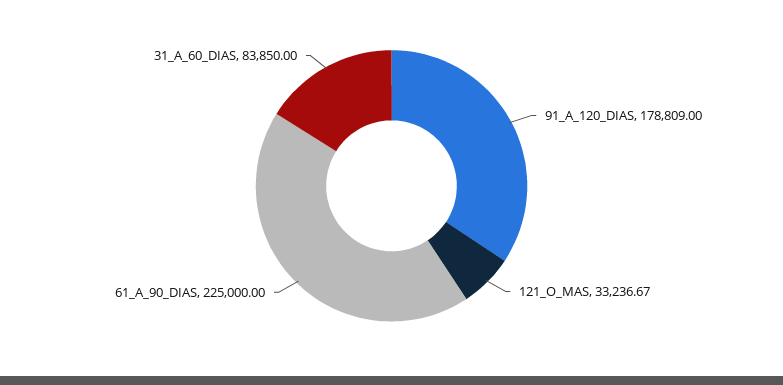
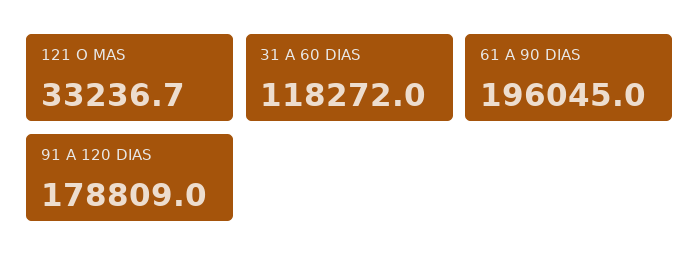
  {
    "91_A_120_DIAS": 178809,
    "121_O_MAS": 33236.67,
-   "61_A_90_DIAS": 225000,
+   "61_A_90_DIAS": 196045,
-   "31_A_60_DIAS": 83850
+   "31_A_60_DIAS": 118272
  }

